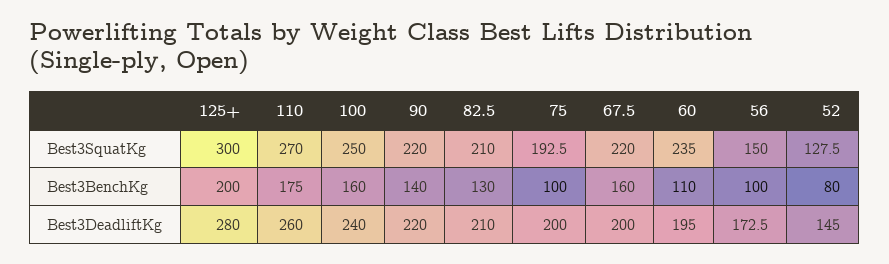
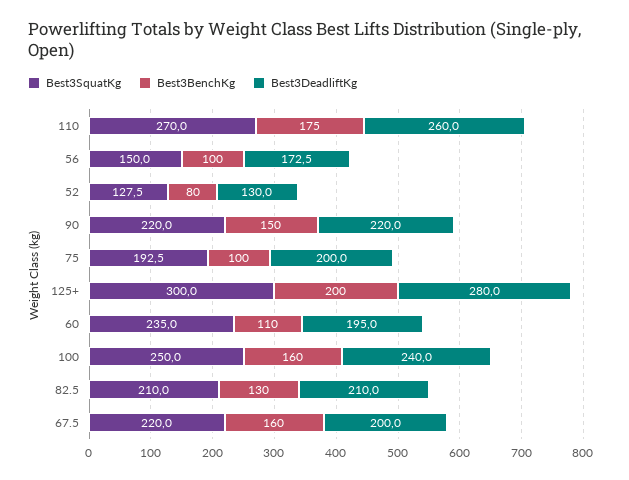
  {
    "Best3SquatKg": {
      "125+": 300,
      "110": 270,
      "100": 250,
      "90": 220,
      "82.5": 210,
      "75": 192.5,
      "67.5": 220,
      "60": 235,
      "56": 150,
      "52": 127.5
    },
    "Best3BenchKg": {
      "125+": 200,
      "110": 175,
      "100": 160,
-     "90": 140,
+     "90": 150,
      "82.5": 130,
      "75": 100,
      "67.5": 160,
      "60": 110,
      "56": 100,
      "52": 80
    },
    "Best3DeadliftKg": {
      "125+": 280,
      "110": 260,
      "100": 240,
      "90": 220,
      "82.5": 210,
      "75": 200,
      "67.5": 200,
      "60": 195,
      "56": 172.5,
-     "52": 145
+     "52": 130
    }
  }

